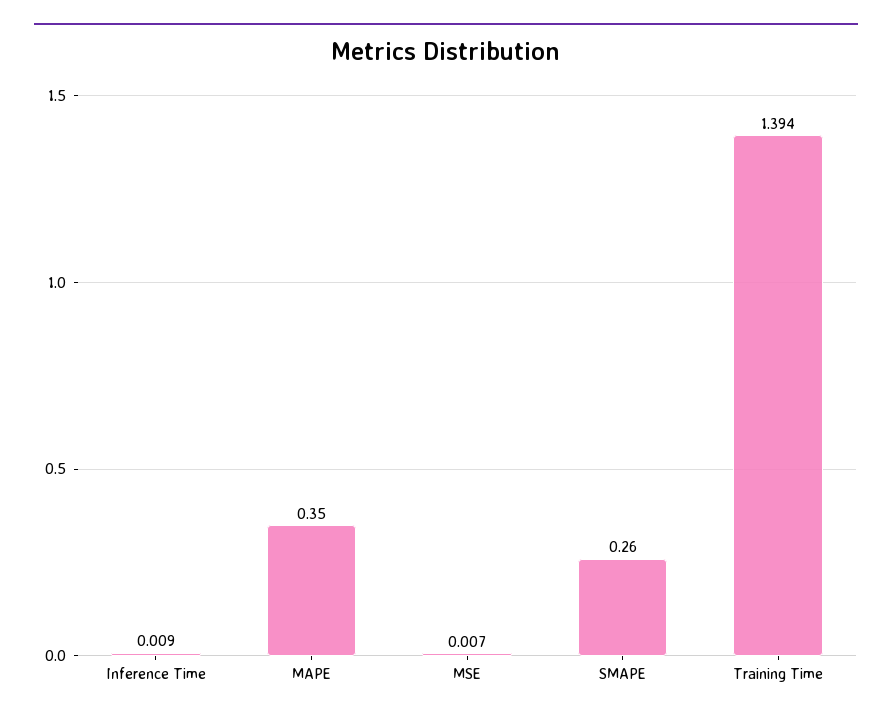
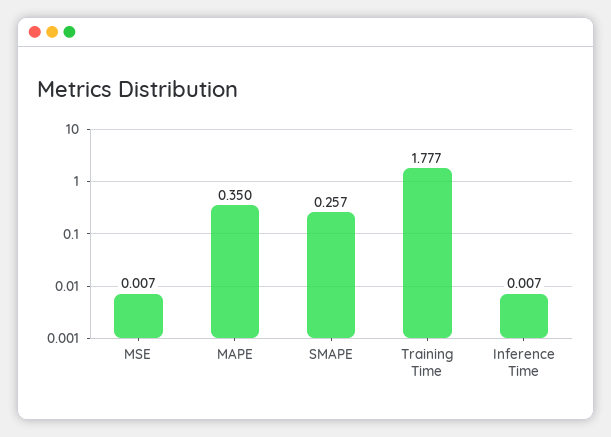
  {
-   "Inference Time": 0.009,
+   "Inference Time": 0.007,
    "MAPE": 0.35,
    "MSE": 0.007,
-   "SMAPE": 0.26,
+   "SMAPE": 0.257,
-   "Training Time": 1.394
+   "Training Time": 1.777
  }

